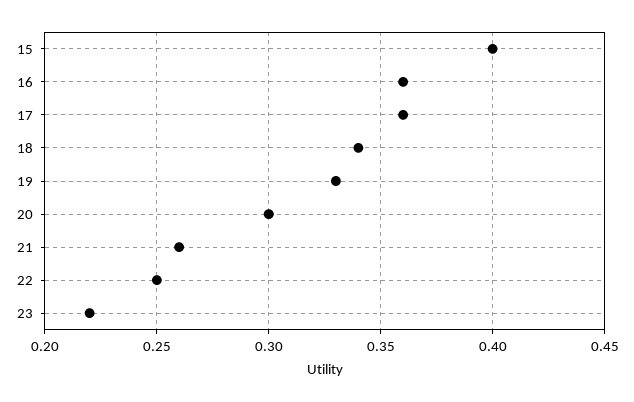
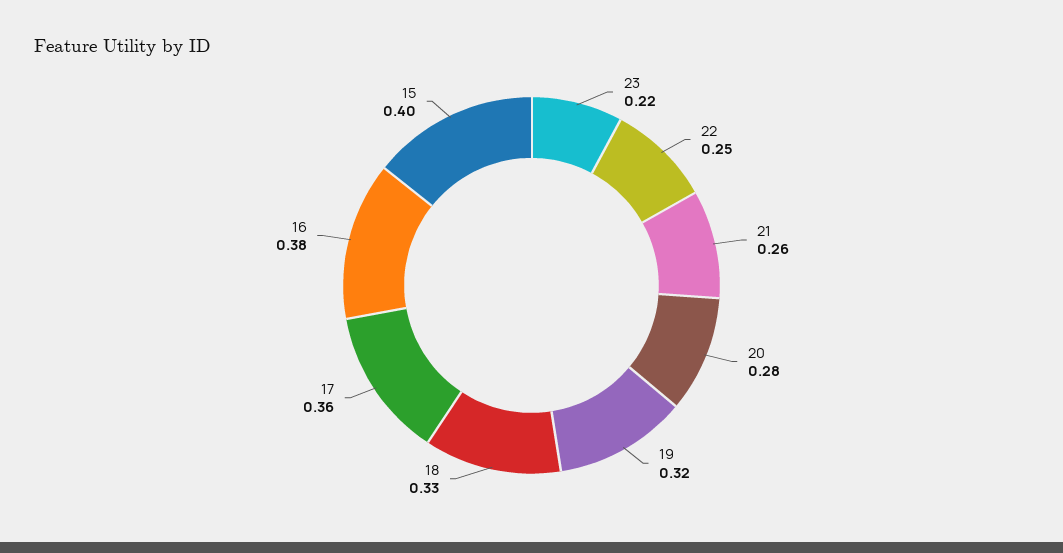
  {
    "15": 0.4,
-   "16": 0.36,
+   "16": 0.38,
    "17": 0.36,
-   "18": 0.34,
+   "18": 0.33,
-   "19": 0.33,
+   "19": 0.32,
-   "20": 0.3,
+   "20": 0.28,
    "21": 0.26,
    "22": 0.25,
    "23": 0.22
  }

